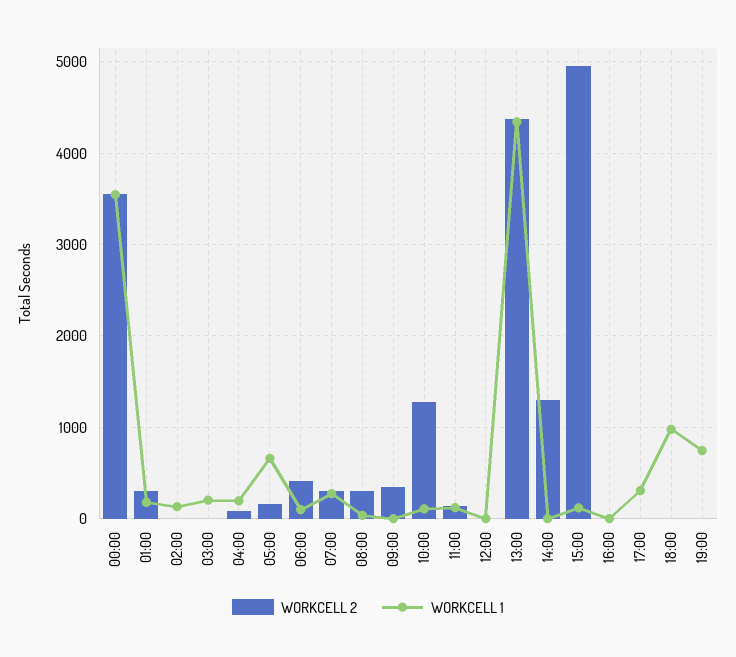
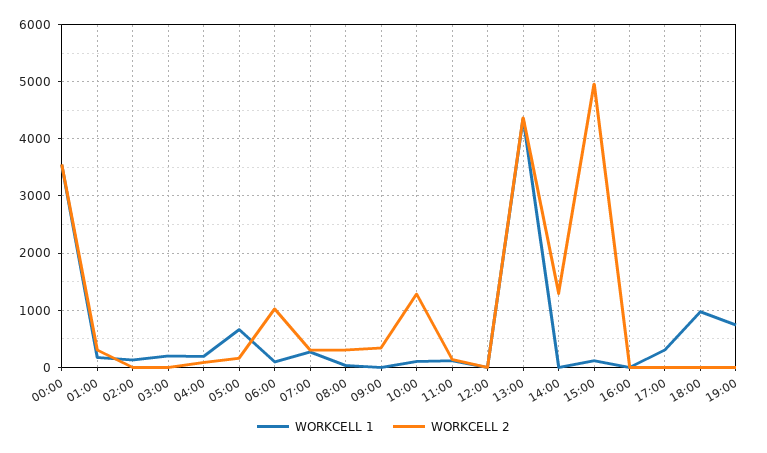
  {
    "WORKCELL 2": {
      "00:00": 3600,
      "01:00": 300,
      "02:00": 0,
      "03:00": 0,
      "04:00": 100,
      "05:00": 200,
-     "06:00": 400,
+     "06:00": 1000,
      "07:00": 300,
      "08:00": 300,
      "09:00": 300,
      "10:00": 1300,
      "11:00": 100,
      "12:00": 0,
      "13:00": 4400,
      "14:00": 1300,
      "15:00": 5000,
      "16:00": 0,
      "17:00": 0,
      "18:00": 0,
      "19:00": 0
    },
    "WORKCELL 1": {
      "00:00": 3500,
      "01:00": 200,
      "02:00": 100,
      "03:00": 200,
      "04:00": 200,
      "05:00": 700,
      "06:00": 100,
      "07:00": 300,
      "08:00": 0,
      "09:00": 0,
      "10:00": 100,
      "11:00": 100,
      "12:00": 0,
      "13:00": 4300,
      "14:00": 0,
      "15:00": 100,
      "16:00": 0,
      "17:00": 300,
      "18:00": 1000,
      "19:00": 700
    }
  }

